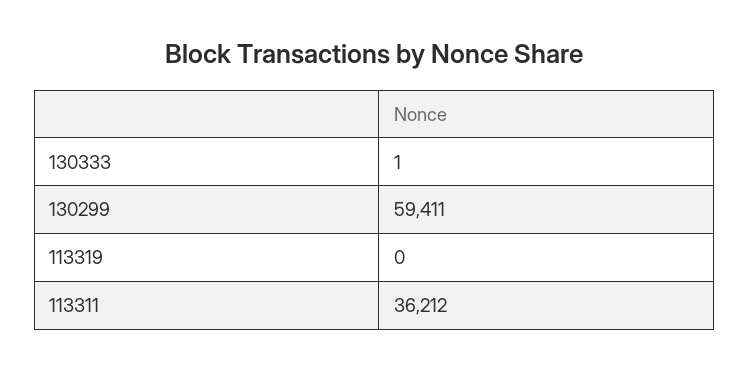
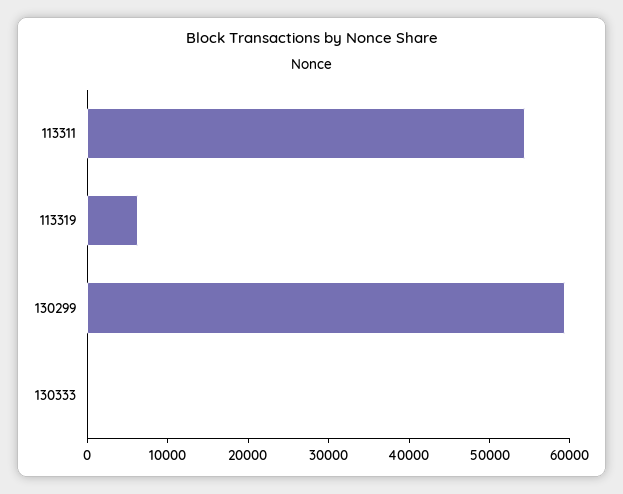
  {
    "130333": 1,
    "130299": 59411,
-   "113319": 0,
+   "113319": 6000,
-   "113311": 36212
+   "113311": 54000
  }

